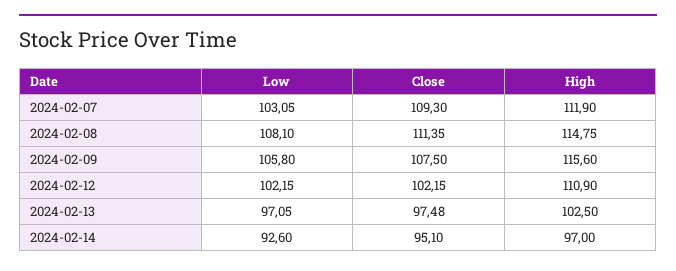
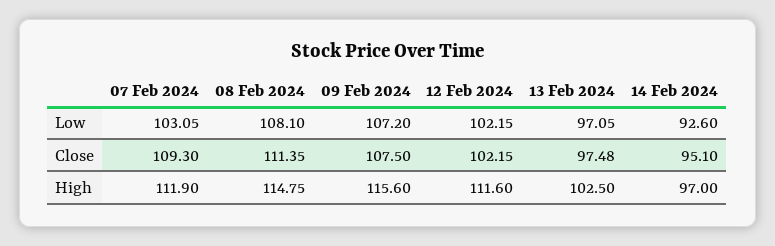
  {
    "Low": {
      "2024-02-07": 103.05,
      "2024-02-08": 108.1,
-     "2024-02-09": 105.8,
+     "2024-02-09": 107.2,
      "2024-02-12": 102.15,
      "2024-02-13": 97.05,
      "2024-02-14": 92.6
    },
    "Close": {
      "2024-02-07": 109.3,
      "2024-02-08": 111.35,
      "2024-02-09": 107.5,
      "2024-02-12": 102.15,
      "2024-02-13": 97.48,
      "2024-02-14": 95.1
    },
    "High": {
      "2024-02-07": 111.9,
      "2024-02-08": 114.75,
      "2024-02-09": 115.6,
-     "2024-02-12": 110.9,
+     "2024-02-12": 111.6,
      "2024-02-13": 102.5,
      "2024-02-14": 97
    }
  }

